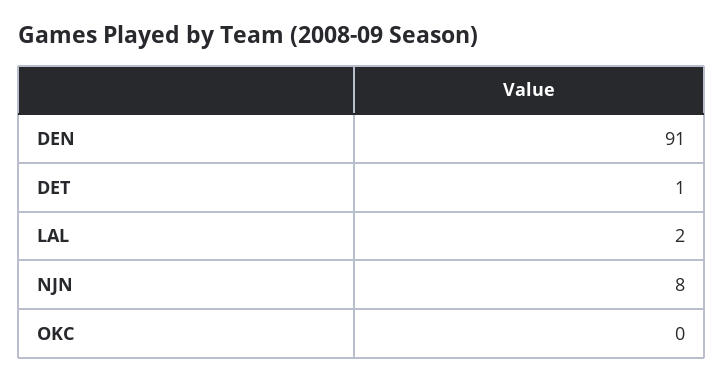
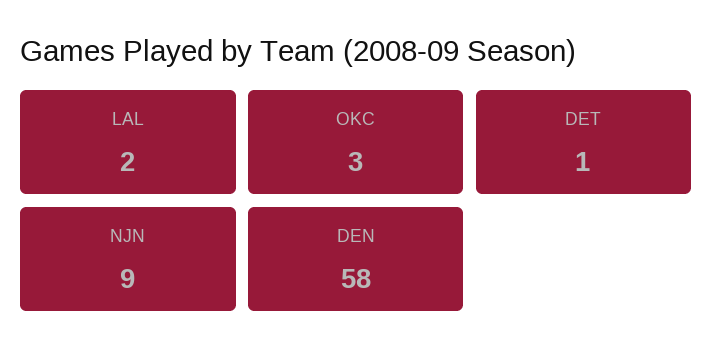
  {
-   "DEN": 91,
+   "DEN": 58,
    "DET": 1,
    "LAL": 2,
-   "NJN": 8,
+   "NJN": 9,
-   "OKC": 0
+   "OKC": 3
  }

